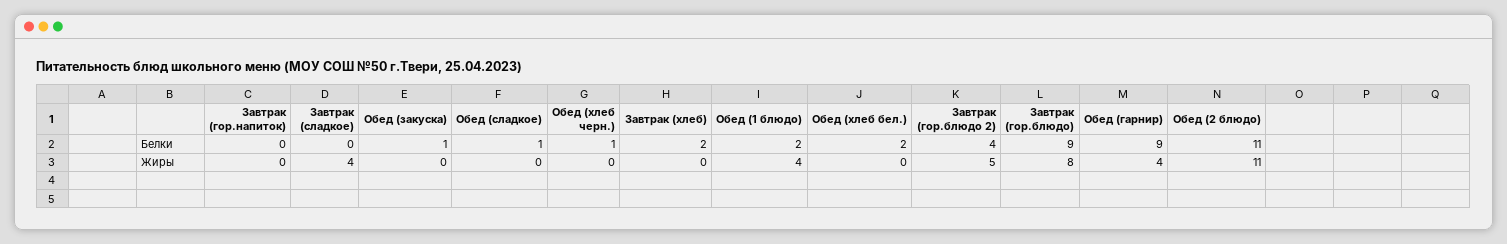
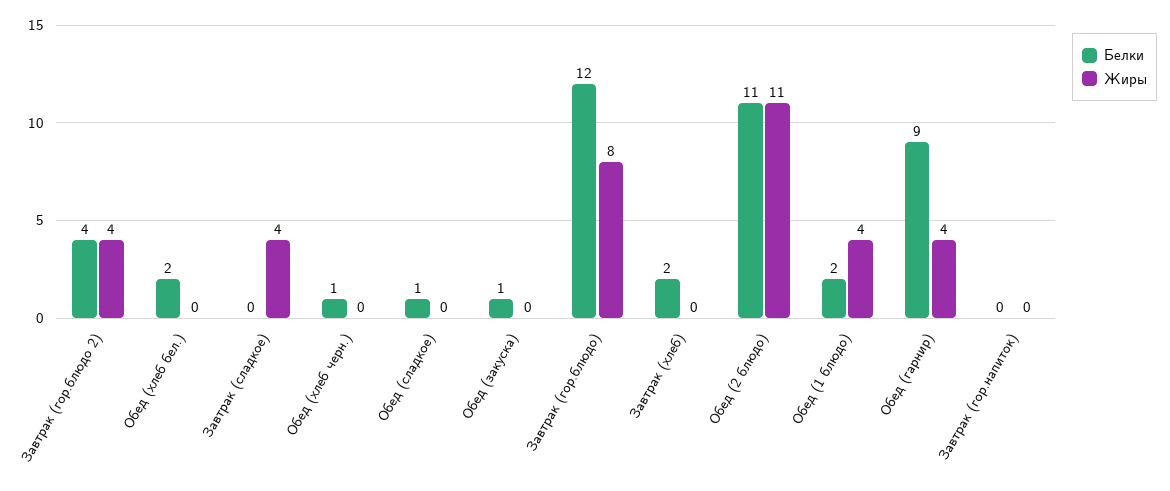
  {
    "Белки": {
      "Завтрак (гор.напиток)": 0,
      "Завтрак (сладкое)": 0,
      "Обед (закуска)": 1,
      "Обед (сладкое)": 1,
      "Обед (хлеб черн.)": 1,
      "Завтрак (хлеб)": 2,
      "Обед (1 блюдо)": 2,
      "Обед (хлеб бел.)": 2,
      "Завтрак (гор.блюдо 2)": 4,
-     "Завтрак (гор.блюдо)": 9,
+     "Завтрак (гор.блюдо)": 12,
      "Обед (гарнир)": 9,
      "Обед (2 блюдо)": 11
    },
    "Жиры": {
      "Завтрак (гор.напиток)": 0,
      "Завтрак (сладкое)": 4,
      "Обед (закуска)": 0,
      "Обед (сладкое)": 0,
      "Обед (хлеб черн.)": 0,
      "Завтрак (хлеб)": 0,
      "Обед (1 блюдо)": 4,
      "Обед (хлеб бел.)": 0,
-     "Завтрак (гор.блюдо 2)": 5,
+     "Завтрак (гор.блюдо 2)": 4,
      "Завтрак (гор.блюдо)": 8,
      "Обед (гарнир)": 4,
      "Обед (2 блюдо)": 11
    }
  }

